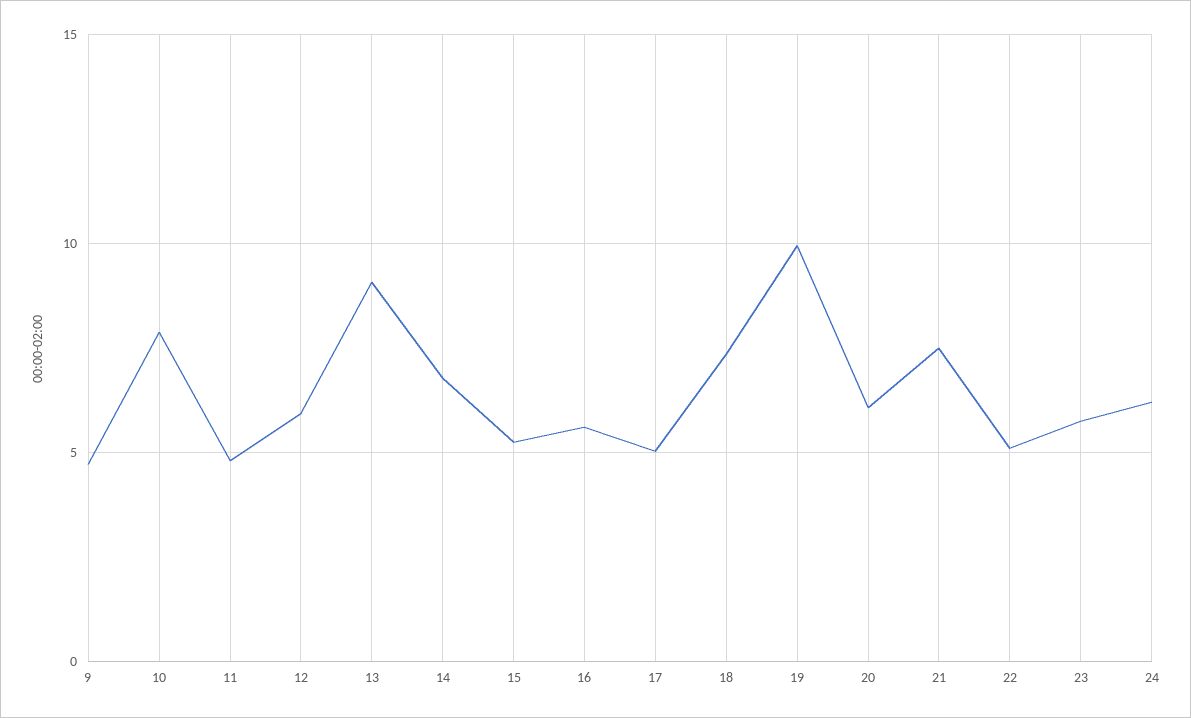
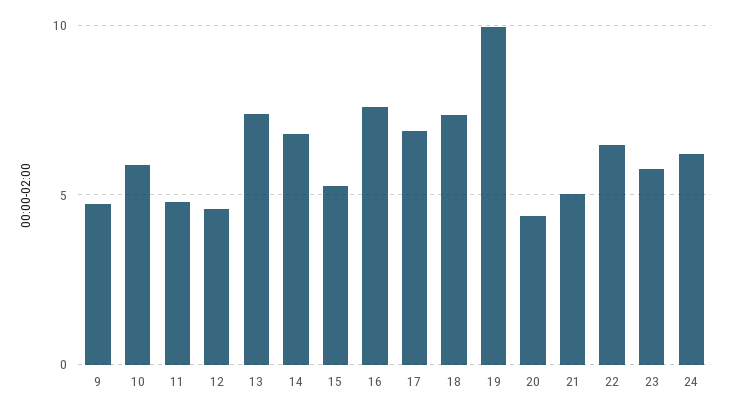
  {
    "9": 4.5,
-   "10": 8,
+   "10": 6,
    "11": 5,
-   "12": 6,
+   "12": 4.5,
-   "13": 9,
+   "13": 7.5,
    "14": 7,
    "15": 5.5,
-   "16": 5.5,
+   "16": 7.5,
-   "17": 5,
+   "17": 7,
    "18": 7.5,
    "19": 10,
-   "20": 6,
+   "20": 4.5,
-   "21": 7.5,
+   "21": 5,
-   "22": 5,
+   "22": 6.5,
    "23": 6,
    "24": 6
  }

